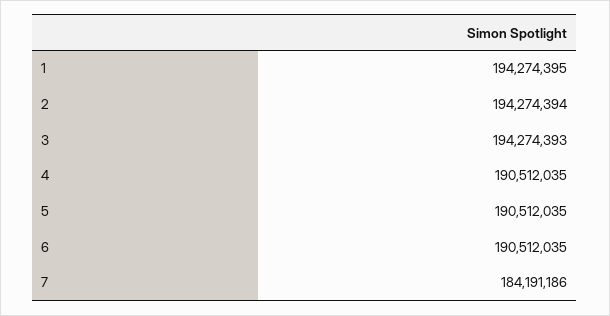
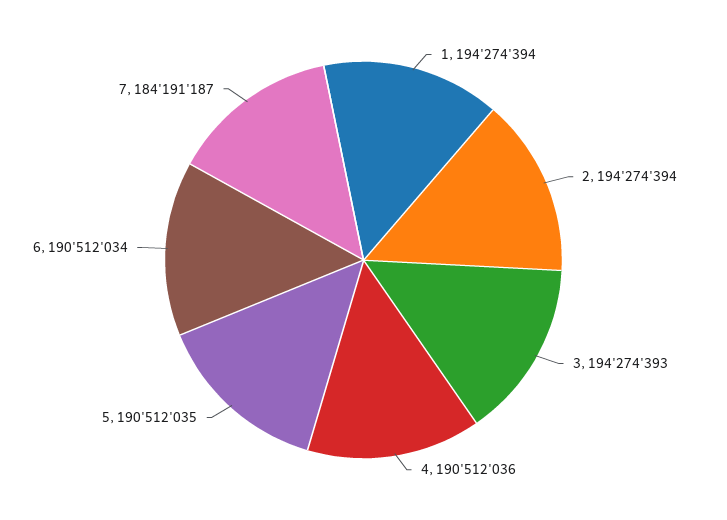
  {
-   "1": 194274395,
+   "1": 194274394,
    "2": 194274394,
    "3": 194274393,
-   "4": 190512035,
+   "4": 190512036,
    "5": 190512035,
-   "6": 190512035,
+   "6": 190512034,
-   "7": 184191186
+   "7": 184191187
  }

